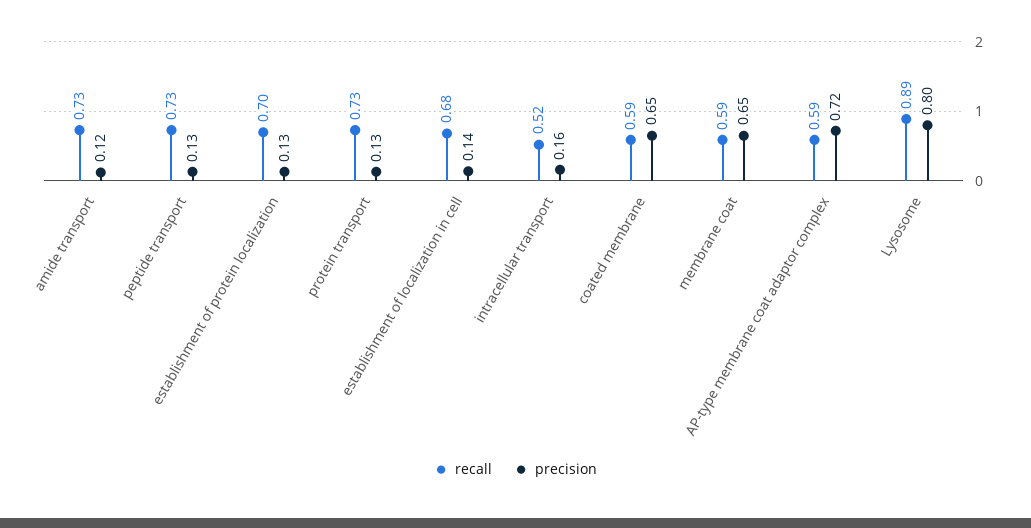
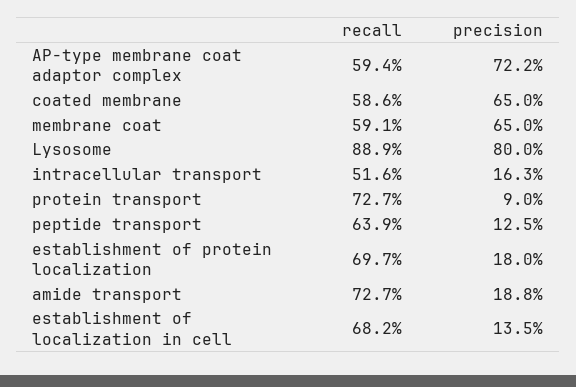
  {
    "recall": {
      "amide transport": 0.727,
-     "peptide transport": 0.73,
+     "peptide transport": 0.639,
      "establishment of protein localization": 0.697,
      "protein transport": 0.727,
      "establishment of localization in cell": 0.682,
      "intracellular transport": 0.516,
      "coated membrane": 0.586,
      "membrane coat": 0.591,
      "AP-type membrane coat adaptor complex": 0.594,
      "Lysosome": 0.889
    },
    "precision": {
-     "amide transport": 0.12,
+     "amide transport": 0.188,
      "peptide transport": 0.125,
-     "establishment of protein localization": 0.13,
+     "establishment of protein localization": 0.18,
-     "protein transport": 0.13,
+     "protein transport": 0.09,
      "establishment of localization in cell": 0.135,
      "intracellular transport": 0.163,
      "coated membrane": 0.65,
      "membrane coat": 0.65,
      "AP-type membrane coat adaptor complex": 0.722,
      "Lysosome": 0.8
    }
  }

